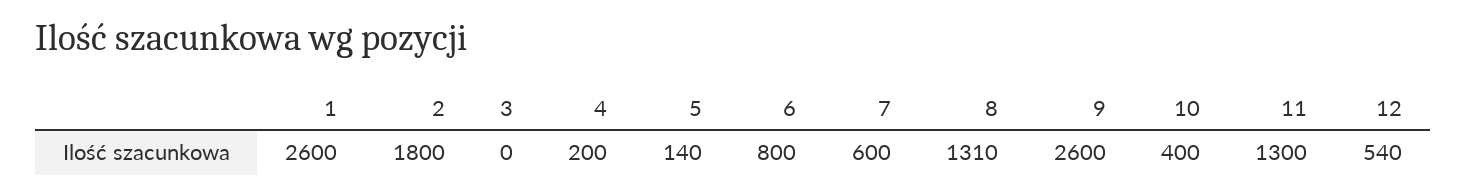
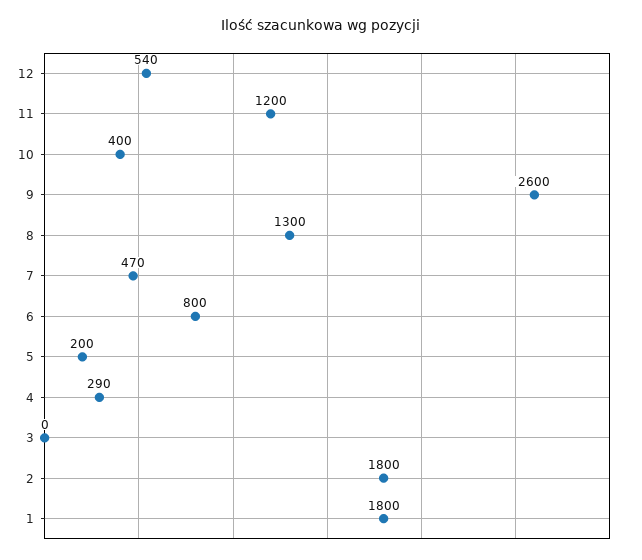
  {
-   "1": 2600,
+   "1": 1800,
    "2": 1800,
    "3": 0,
-   "4": 200,
+   "4": 290,
-   "5": 140,
+   "5": 200,
    "6": 800,
-   "7": 600,
+   "7": 470,
-   "8": 1310,
+   "8": 1300,
    "9": 2600,
    "10": 400,
-   "11": 1300,
+   "11": 1200,
    "12": 540
  }

